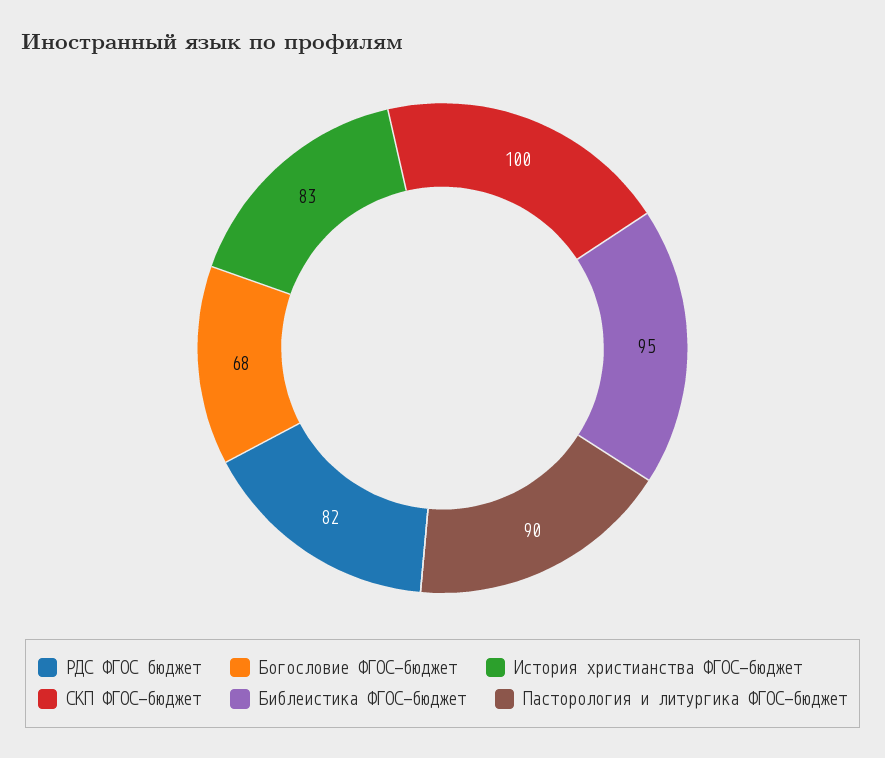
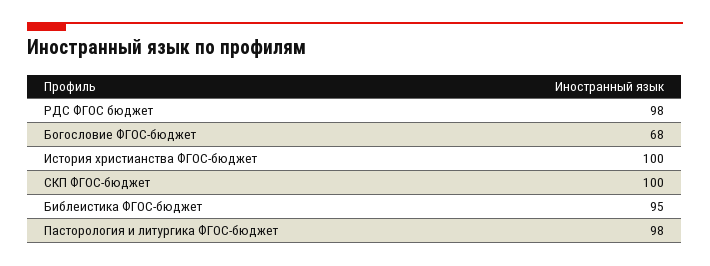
  {
-   "РДС ФГОС бюджет": 82,
+   "РДС ФГОС бюджет": 98,
    "Богословие ФГОС-бюджет": 68,
-   "История христианства ФГОС-бюджет": 83,
+   "История христианства ФГОС-бюджет": 100,
    "СКП ФГОС-бюджет": 100,
    "Библеистика ФГОС-бюджет": 95,
-   "Пасторология и литургика ФГОС-бюджет": 90
+   "Пасторология и литургика ФГОС-бюджет": 98
  }

